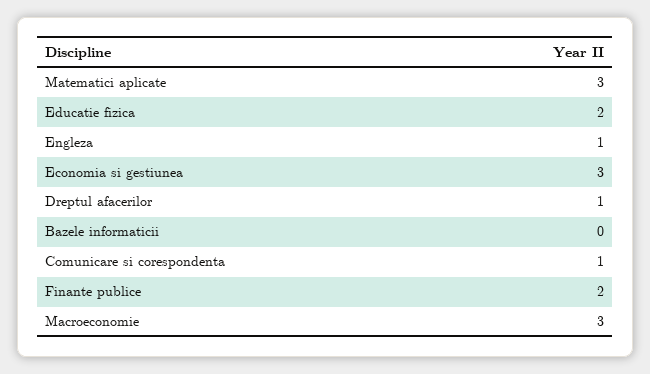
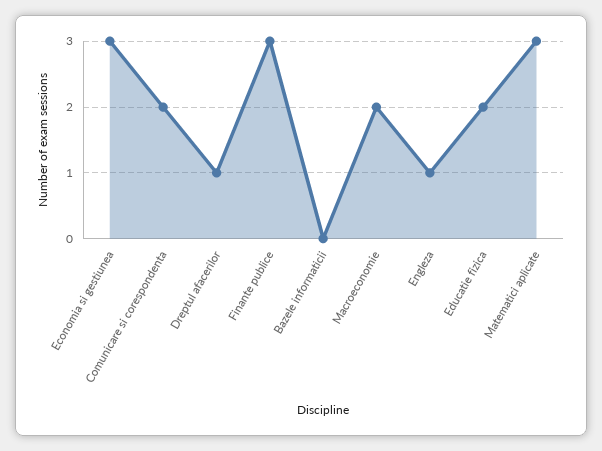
  {
    "Matematici aplicate": 3,
    "Educatie fizica": 2,
    "Engleza": 1,
    "Economia si gestiunea": 3,
    "Dreptul afacerilor": 1,
    "Bazele informaticii": 0,
-   "Comunicare si corespondenta": 1,
+   "Comunicare si corespondenta": 2,
-   "Finante publice": 2,
+   "Finante publice": 3,
-   "Macroeconomie": 3
+   "Macroeconomie": 2
  }

